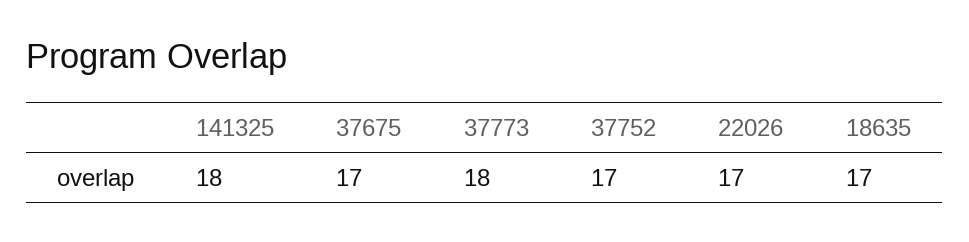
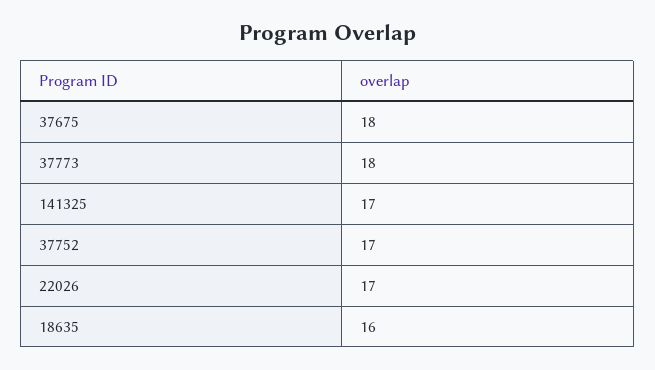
  {
-   "141325": 18,
+   "141325": 17,
-   "37675": 17,
+   "37675": 18,
    "37773": 18,
    "37752": 17,
    "22026": 17,
-   "18635": 17
+   "18635": 16
  }

